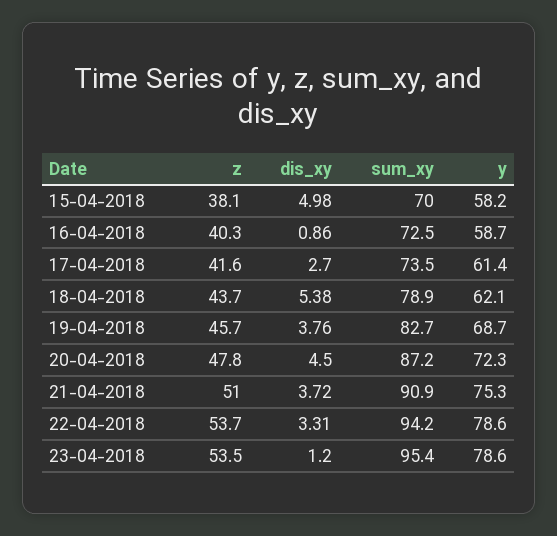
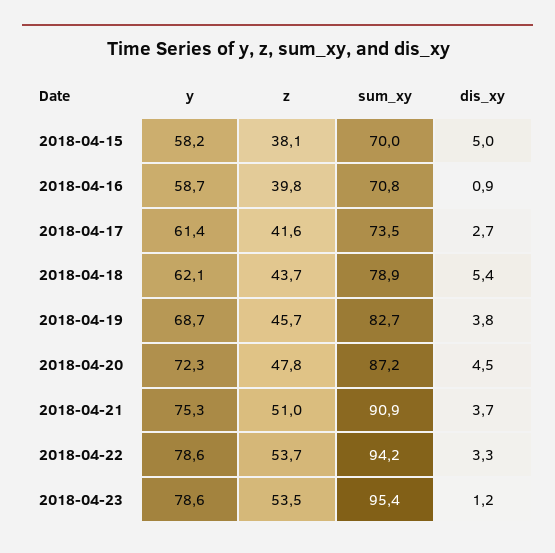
  {
    "z": {
      "15-04-2018": 38.1,
-     "16-04-2018": 40.3,
+     "16-04-2018": 39.8,
      "17-04-2018": 41.6,
      "18-04-2018": 43.7,
      "19-04-2018": 45.7,
      "20-04-2018": 47.8,
      "21-04-2018": 51,
      "22-04-2018": 53.7,
      "23-04-2018": 53.5
    },
    "dis_xy": {
      "15-04-2018": 4.98,
      "16-04-2018": 0.86,
      "17-04-2018": 2.7,
      "18-04-2018": 5.38,
      "19-04-2018": 3.76,
      "20-04-2018": 4.5,
      "21-04-2018": 3.72,
      "22-04-2018": 3.31,
      "23-04-2018": 1.2
    },
    "sum_xy": {
      "15-04-2018": 70,
-     "16-04-2018": 72.5,
+     "16-04-2018": 70.8,
      "17-04-2018": 73.5,
      "18-04-2018": 78.9,
      "19-04-2018": 82.7,
      "20-04-2018": 87.2,
      "21-04-2018": 90.9,
      "22-04-2018": 94.2,
      "23-04-2018": 95.4
    },
    "y": {
      "15-04-2018": 58.2,
      "16-04-2018": 58.7,
      "17-04-2018": 61.4,
      "18-04-2018": 62.1,
      "19-04-2018": 68.7,
      "20-04-2018": 72.3,
      "21-04-2018": 75.3,
      "22-04-2018": 78.6,
      "23-04-2018": 78.6
    }
  }

